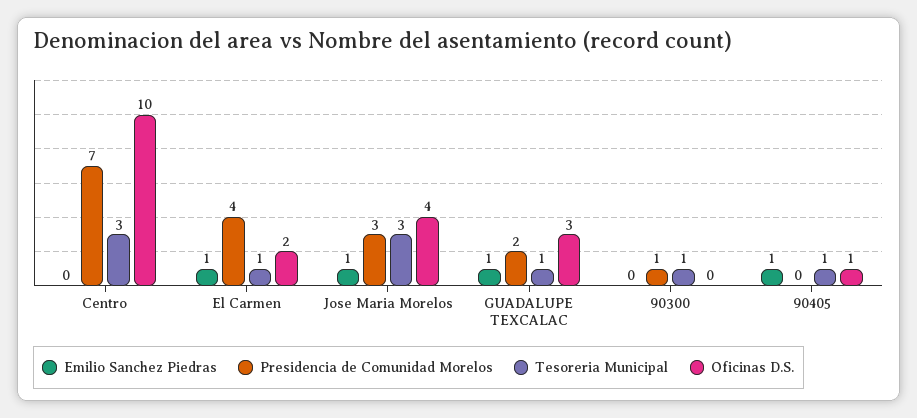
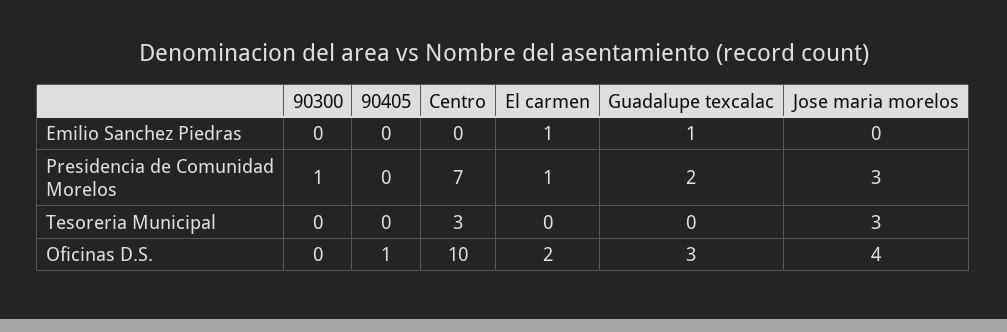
  {
    "Emilio Sanchez Piedras": {
      "Centro": 0,
      "El Carmen": 1,
-     "Jose Maria Morelos": 1,
+     "Jose Maria Morelos": 0,
      "GUADALUPE TEXCALAC": 1,
      "90300": 0,
-     "90405": 1
+     "90405": 0
    },
    "Presidencia de Comunidad Morelos": {
      "Centro": 7,
-     "El Carmen": 4,
+     "El Carmen": 1,
      "Jose Maria Morelos": 3,
      "GUADALUPE TEXCALAC": 2,
      "90300": 1,
      "90405": 0
    },
    "Tesoreria Municipal": {
      "Centro": 3,
-     "El Carmen": 1,
+     "El Carmen": 0,
      "Jose Maria Morelos": 3,
-     "GUADALUPE TEXCALAC": 1,
+     "GUADALUPE TEXCALAC": 0,
-     "90300": 1,
+     "90300": 0,
-     "90405": 1
+     "90405": 0
    },
    "Oficinas D.S.": {
      "Centro": 10,
      "El Carmen": 2,
      "Jose Maria Morelos": 4,
      "GUADALUPE TEXCALAC": 3,
      "90300": 0,
      "90405": 1
    }
  }

